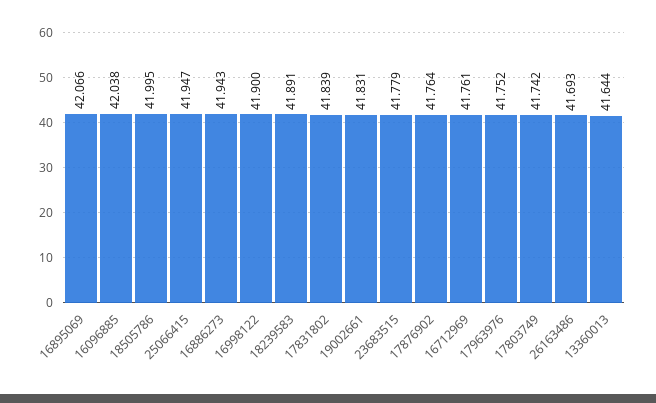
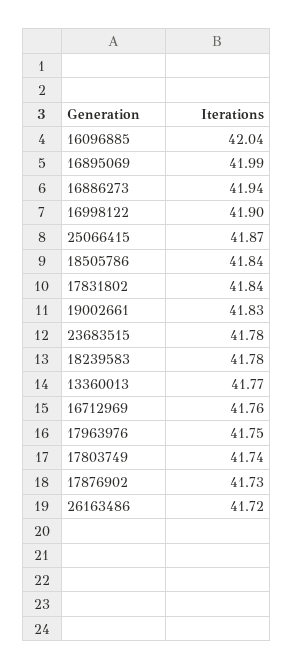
  {
-   "16895069": 42.066,
+   "16895069": 41.99,
    "16096885": 42.038,
-   "18505786": 41.995,
+   "18505786": 41.84,
-   "25066415": 41.947,
+   "25066415": 41.87,
    "16886273": 41.943,
    "16998122": 41.9,
-   "18239583": 41.891,
+   "18239583": 41.78,
    "17831802": 41.839,
    "19002661": 41.831,
    "23683515": 41.779,
-   "17876902": 41.764,
+   "17876902": 41.73,
    "16712969": 41.761,
    "17963976": 41.752,
    "17803749": 41.742,
-   "26163486": 41.693,
+   "26163486": 41.72,
-   "13360013": 41.644
+   "13360013": 41.77
  }

